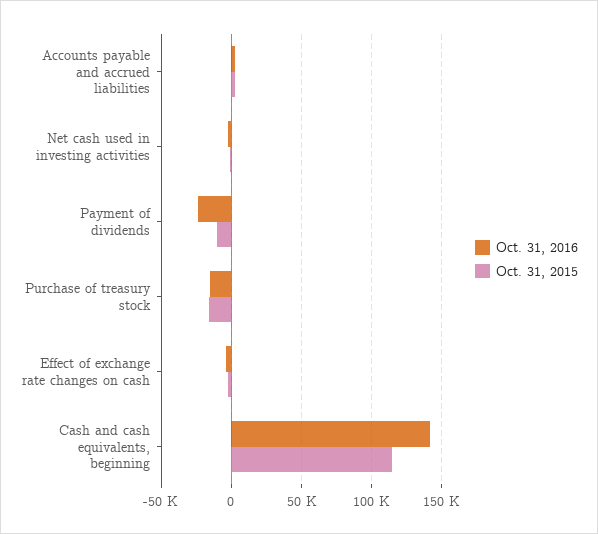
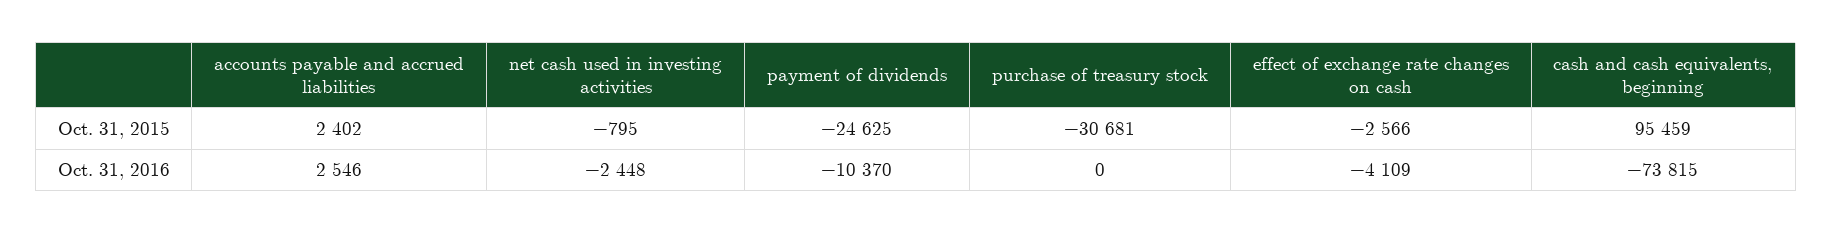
  {
    "Oct. 31, 2016": {
      "Accounts payable and accrued liabilities": 2546,
      "Net cash used in investing activities": -2448,
-     "Payment of dividends": -25000,
+     "Payment of dividends": -10370,
-     "Purchase of treasury stock": -15000,
+     "Purchase of treasury stock": 0,
      "Effect of exchange rate changes on cash": -4109,
-     "Cash and cash equivalents, beginning": 140000
+     "Cash and cash equivalents, beginning": -73815
    },
    "Oct. 31, 2015": {
      "Accounts payable and accrued liabilities": 2402,
      "Net cash used in investing activities": -795,
-     "Payment of dividends": -10000,
+     "Payment of dividends": -24625,
-     "Purchase of treasury stock": -15000,
+     "Purchase of treasury stock": -30681,
      "Effect of exchange rate changes on cash": -2566,
-     "Cash and cash equivalents, beginning": 115000
+     "Cash and cash equivalents, beginning": 95459
    }
  }

